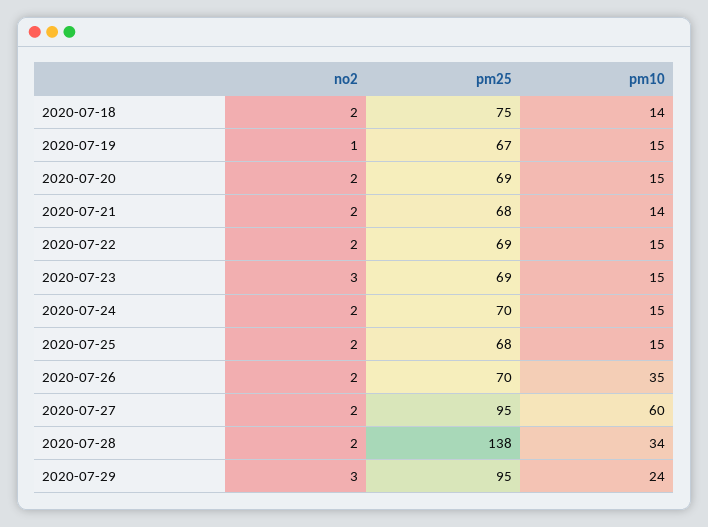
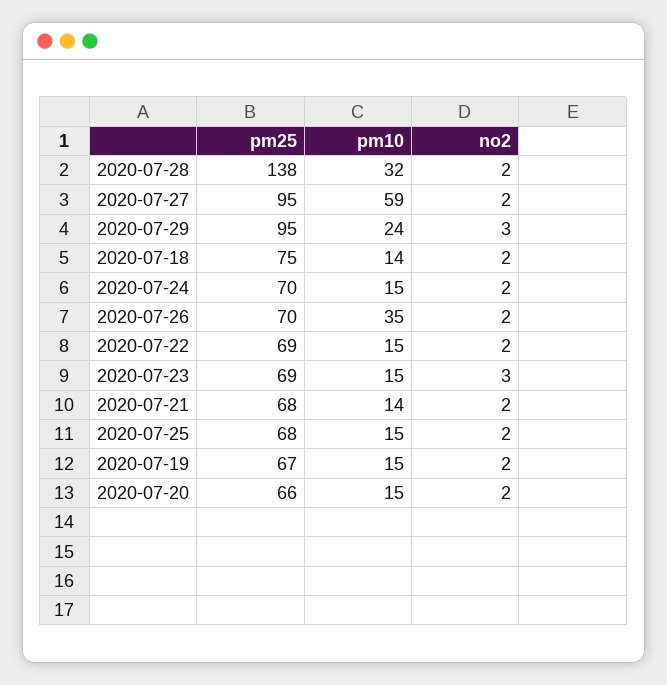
  {
    "no2": {
      "2020-07-18": 2,
-     "2020-07-19": 1,
+     "2020-07-19": 2,
      "2020-07-20": 2,
      "2020-07-21": 2,
      "2020-07-22": 2,
      "2020-07-23": 3,
      "2020-07-24": 2,
      "2020-07-25": 2,
      "2020-07-26": 2,
      "2020-07-27": 2,
      "2020-07-28": 2,
      "2020-07-29": 3
    },
    "pm25": {
      "2020-07-18": 75,
      "2020-07-19": 67,
-     "2020-07-20": 69,
+     "2020-07-20": 66,
      "2020-07-21": 68,
      "2020-07-22": 69,
      "2020-07-23": 69,
      "2020-07-24": 70,
      "2020-07-25": 68,
      "2020-07-26": 70,
      "2020-07-27": 95,
      "2020-07-28": 138,
      "2020-07-29": 95
    },
    "pm10": {
      "2020-07-18": 14,
      "2020-07-19": 15,
      "2020-07-20": 15,
      "2020-07-21": 14,
      "2020-07-22": 15,
      "2020-07-23": 15,
      "2020-07-24": 15,
      "2020-07-25": 15,
      "2020-07-26": 35,
-     "2020-07-27": 60,
+     "2020-07-27": 59,
-     "2020-07-28": 34,
+     "2020-07-28": 32,
      "2020-07-29": 24
    }
  }

